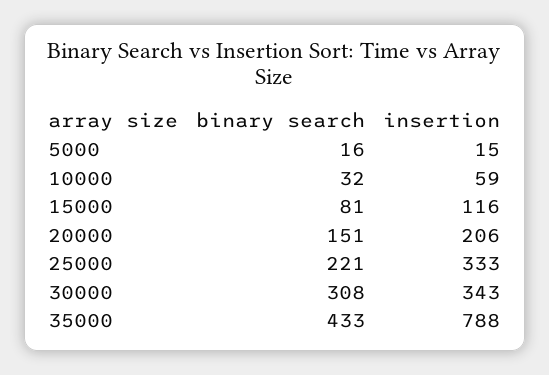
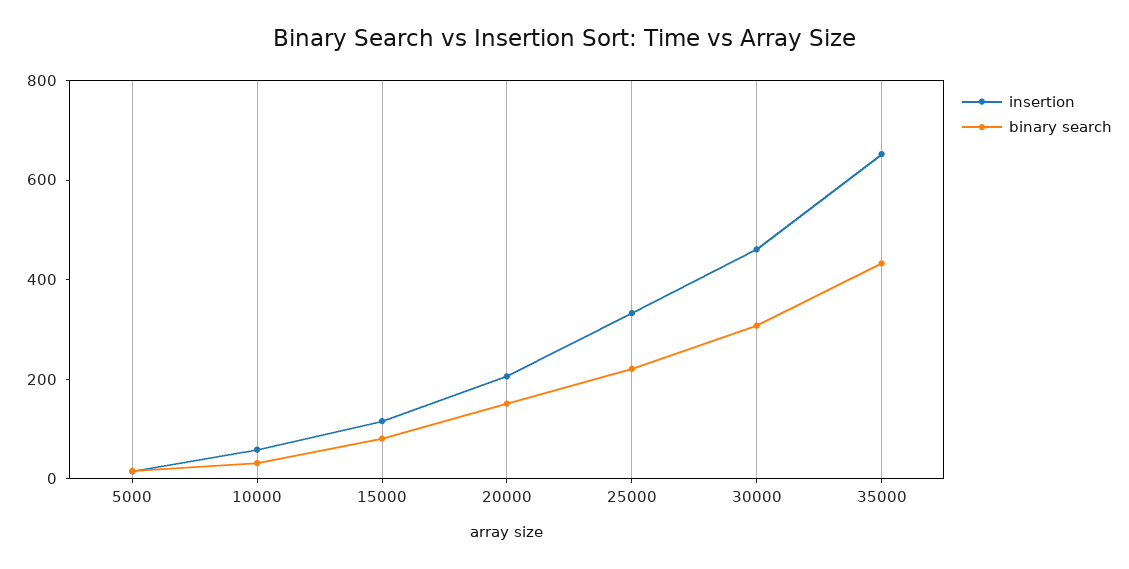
  {
    "binary search": {
      "5000": 16,
      "10000": 32,
      "15000": 81,
      "20000": 151,
      "25000": 221,
      "30000": 308,
      "35000": 433
    },
    "insertion": {
      "5000": 15,
      "10000": 59,
      "15000": 116,
      "20000": 206,
      "25000": 333,
-     "30000": 343,
+     "30000": 450,
-     "35000": 788
+     "35000": 650
    }
  }

